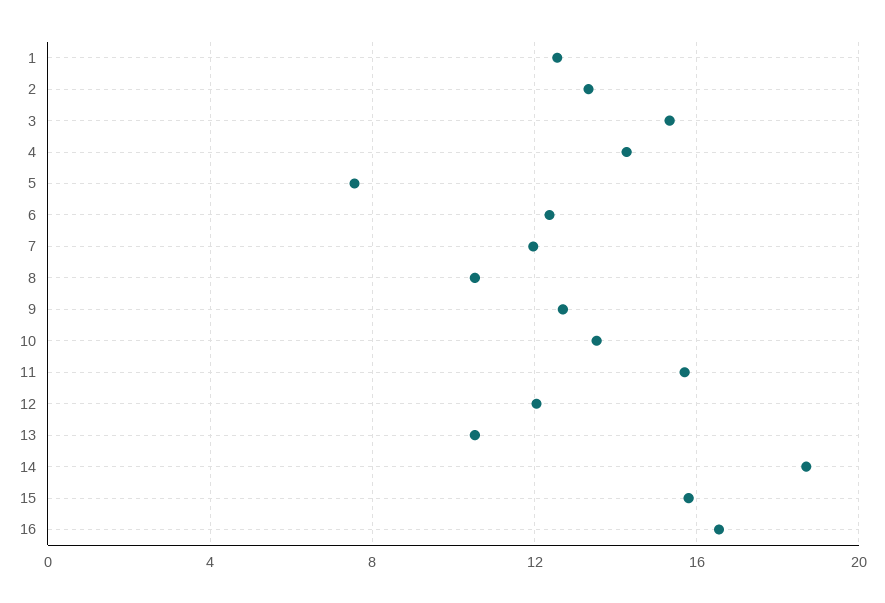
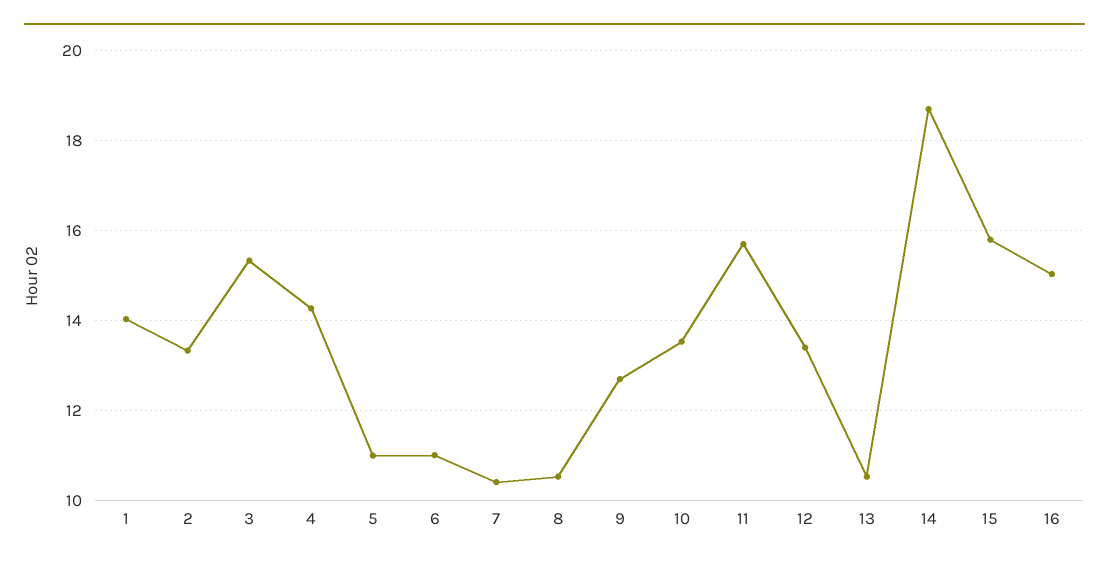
  {
-   "1": 12.5,
+   "1": 14,
    "2": 13.4,
    "3": 15.4,
    "4": 14.2,
-   "5": 7.5,
+   "5": 11,
-   "6": 12.5,
+   "6": 11,
-   "7": 12,
+   "7": 10.4,
    "8": 10.6,
    "9": 12.8,
    "10": 13.6,
    "11": 15.8,
-   "12": 12,
+   "12": 13.4,
    "13": 10.6,
    "14": 18.8,
    "15": 15.8,
-   "16": 16.5
+   "16": 15
  }

